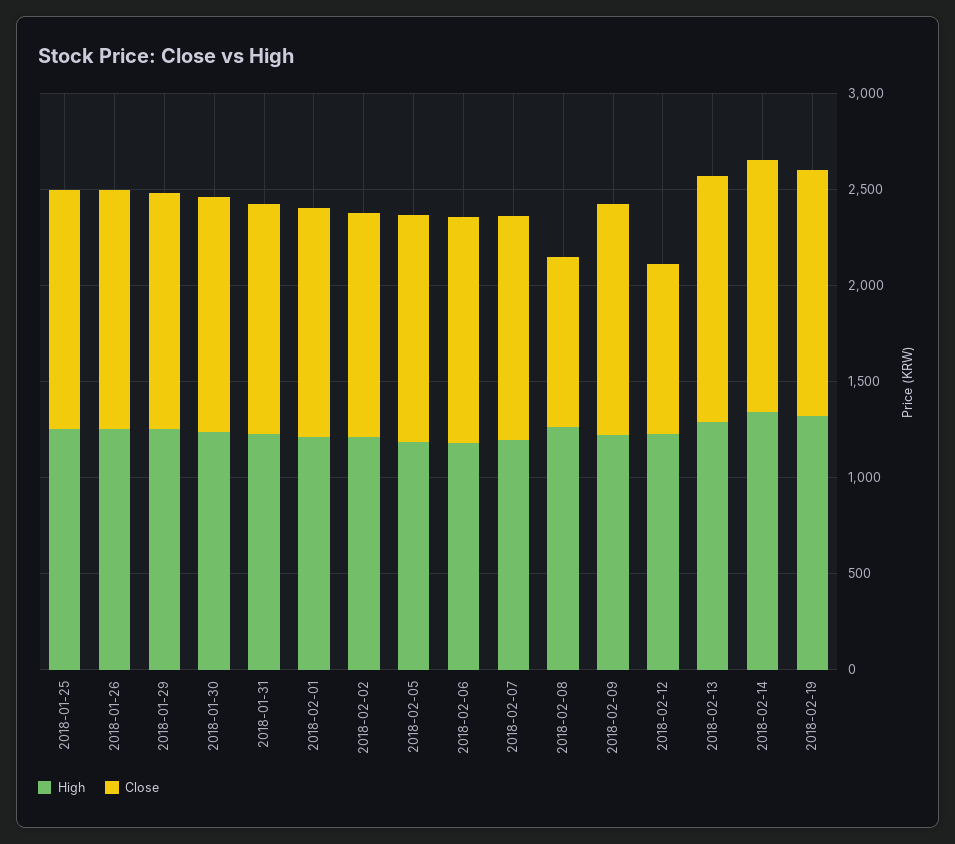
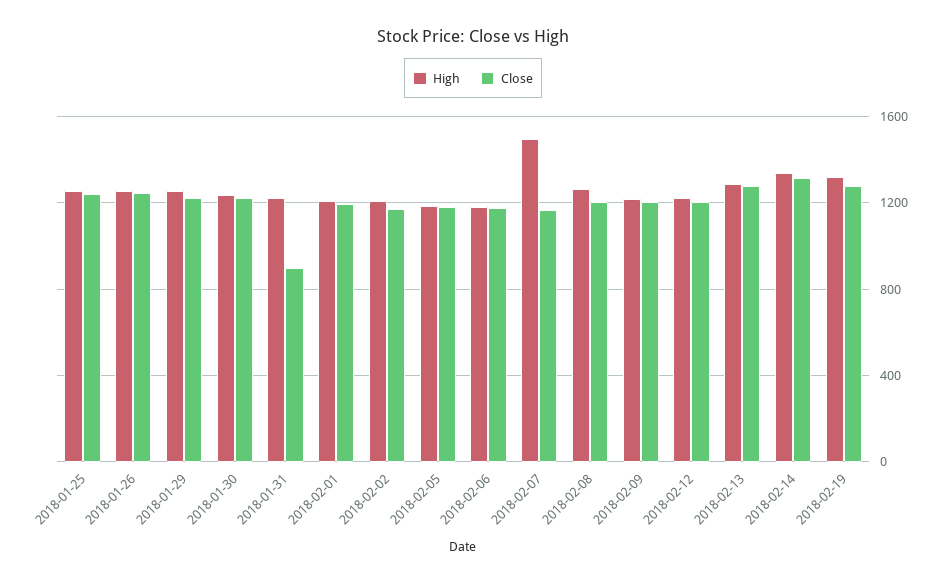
  {
    "High": {
      "2018-01-25": 1250,
      "2018-01-26": 1250,
      "2018-01-29": 1250,
      "2018-01-30": 1250,
      "2018-01-31": 1250,
      "2018-02-01": 1200,
      "2018-02-02": 1200,
      "2018-02-05": 1200,
      "2018-02-06": 1200,
-     "2018-02-07": 1200,
+     "2018-02-07": 1500,
      "2018-02-08": 1250,
      "2018-02-09": 1200,
      "2018-02-12": 1250,
      "2018-02-13": 1300,
      "2018-02-14": 1350,
      "2018-02-19": 1300
    },
    "Close": {
      "2018-01-25": 1250,
      "2018-01-26": 1250,
      "2018-01-29": 1250,
      "2018-01-30": 1250,
-     "2018-01-31": 1200,
+     "2018-01-31": 900,
      "2018-02-01": 1200,
      "2018-02-02": 1150,
      "2018-02-05": 1200,
      "2018-02-06": 1200,
      "2018-02-07": 1150,
-     "2018-02-08": 900,
+     "2018-02-08": 1200,
      "2018-02-09": 1200,
-     "2018-02-12": 900,
+     "2018-02-12": 1200,
      "2018-02-13": 1300,
      "2018-02-14": 1300,
      "2018-02-19": 1300
    }
  }

